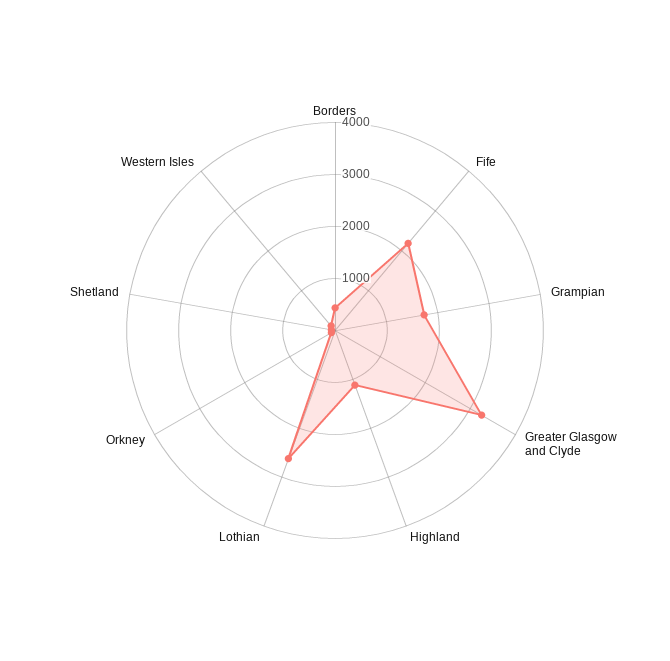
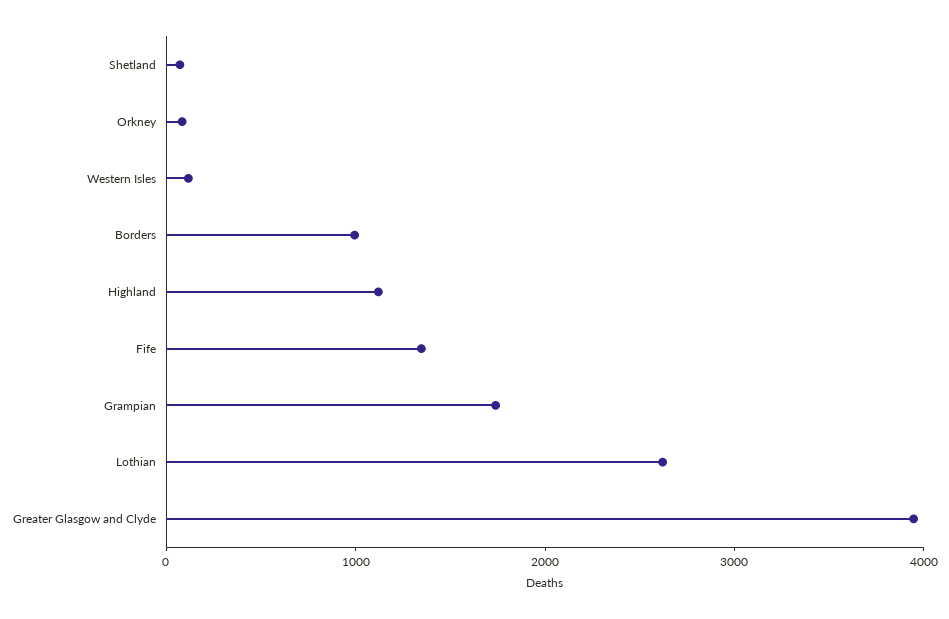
  {
-   "Borders": 400,
+   "Borders": 1000,
-   "Fife": 2200,
+   "Fife": 1400,
    "Grampian": 1800,
-   "Greater Glasgow and Clyde": 3200,
+   "Greater Glasgow and Clyde": 4000,
    "Highland": 1200,
    "Lothian": 2600,
    "Orkney": 0,
    "Shetland": 0,
    "Western Isles": 200
  }

